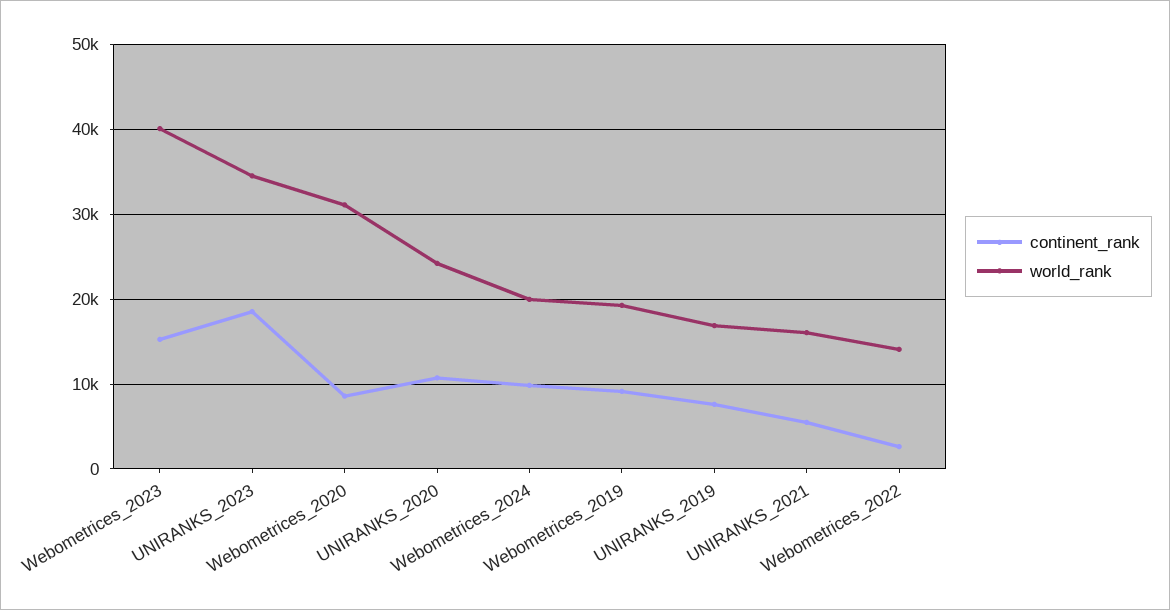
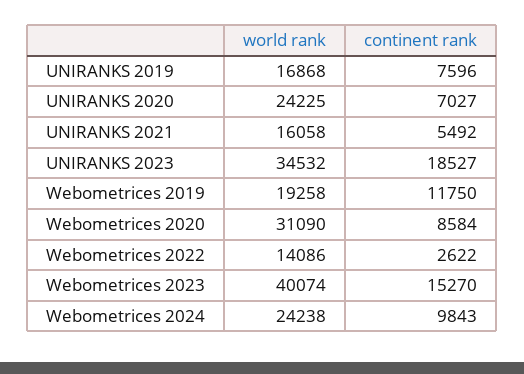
  {
    "continent_rank": {
      "Webometrices_2023": 15270,
      "UNIRANKS_2023": 18527,
      "Webometrices_2020": 8584,
-     "UNIRANKS_2020": 11000,
+     "UNIRANKS_2020": 7027,
      "Webometrices_2024": 9843,
-     "Webometrices_2019": 9000,
+     "Webometrices_2019": 11750,
      "UNIRANKS_2019": 7596,
      "UNIRANKS_2021": 5492,
      "Webometrices_2022": 2622
    },
    "world_rank": {
      "Webometrices_2023": 40074,
      "UNIRANKS_2023": 34532,
      "Webometrices_2020": 31090,
      "UNIRANKS_2020": 24225,
-     "Webometrices_2024": 20000,
+     "Webometrices_2024": 24238,
      "Webometrices_2019": 19258,
      "UNIRANKS_2019": 16868,
      "UNIRANKS_2021": 16058,
      "Webometrices_2022": 14086
    }
  }

